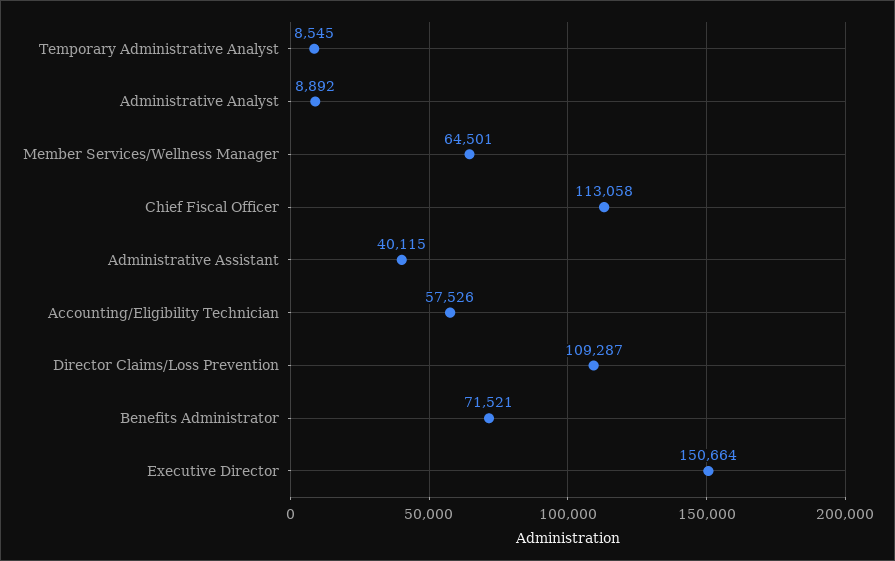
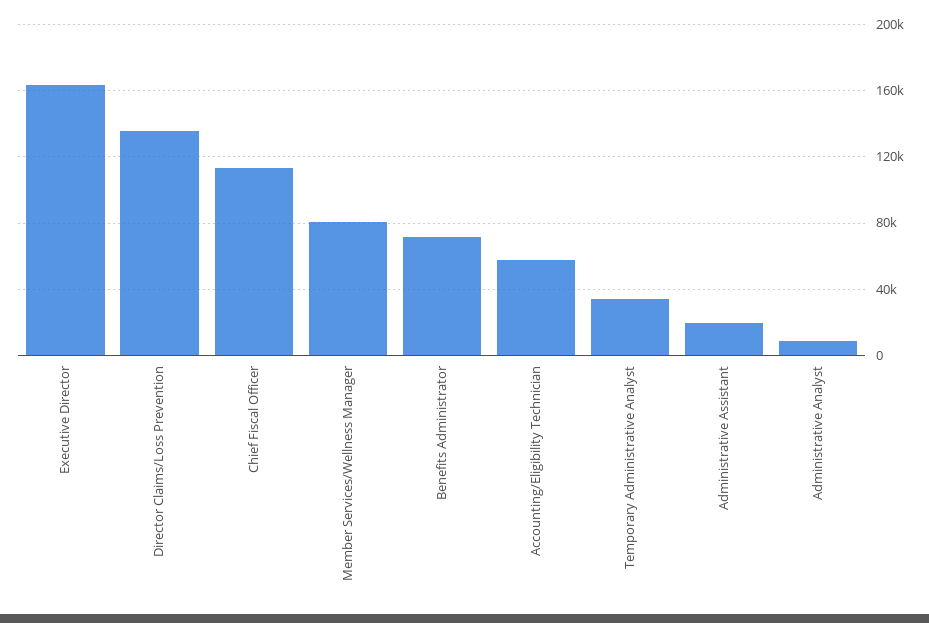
  {
-   "Temporary Administrative Analyst": 8545,
+   "Temporary Administrative Analyst": 35000,
    "Administrative Analyst": 8892,
-   "Member Services/Wellness Manager": 64501,
+   "Member Services/Wellness Manager": 80000,
    "Chief Fiscal Officer": 113058,
-   "Administrative Assistant": 40115,
+   "Administrative Assistant": 20000,
    "Accounting/Eligibility Technician": 57526,
-   "Director Claims/Loss Prevention": 109287,
+   "Director Claims/Loss Prevention": 135000,
    "Benefits Administrator": 71521,
-   "Executive Director": 150664
+   "Executive Director": 165000
  }

